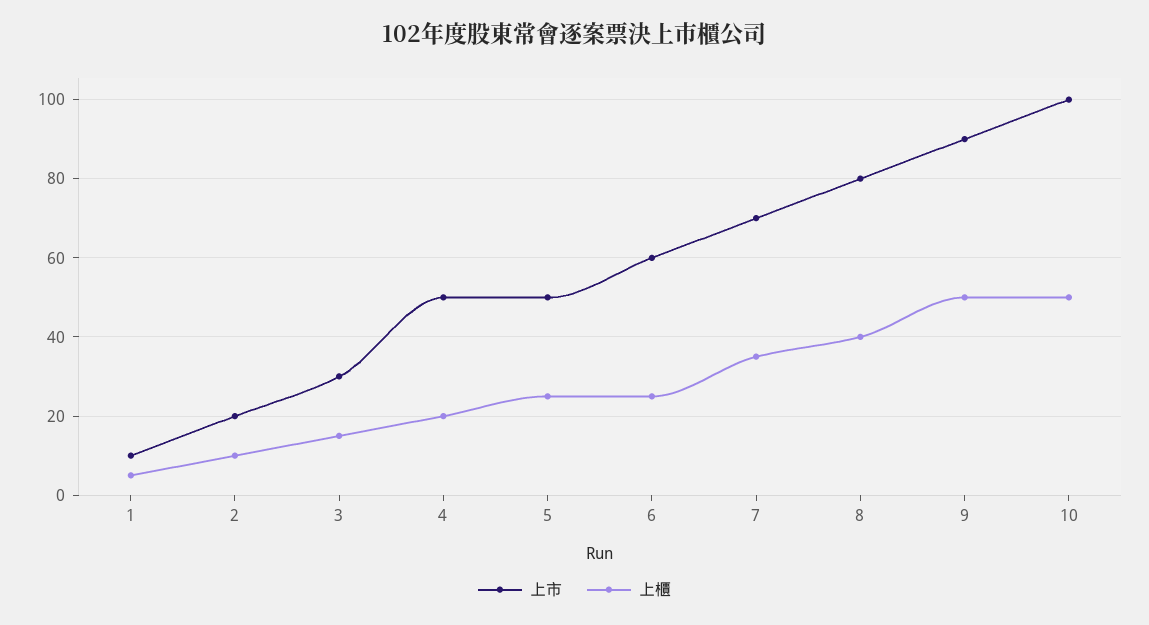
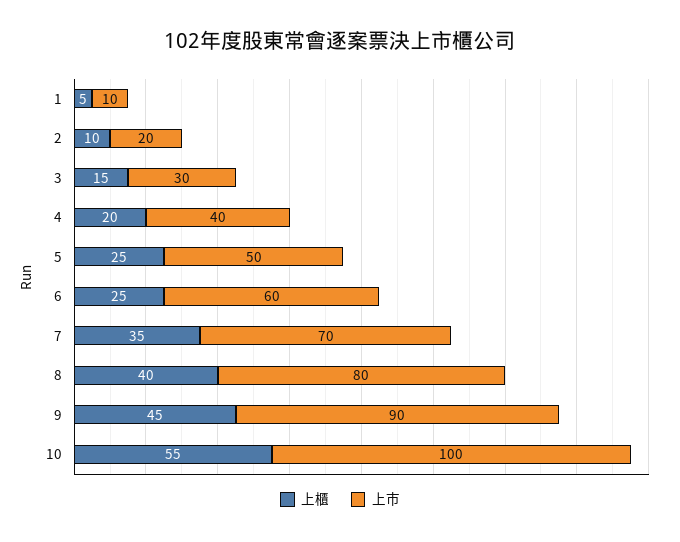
  {
    "上市": {
      "1": 10,
      "2": 20,
      "3": 30,
-     "4": 50,
+     "4": 40,
      "5": 50,
      "6": 60,
      "7": 70,
      "8": 80,
      "9": 90,
      "10": 100
    },
    "上櫃": {
      "1": 5,
      "2": 10,
      "3": 15,
      "4": 20,
      "5": 25,
      "6": 25,
      "7": 35,
      "8": 40,
-     "9": 50,
+     "9": 45,
-     "10": 50
+     "10": 55
    }
  }

